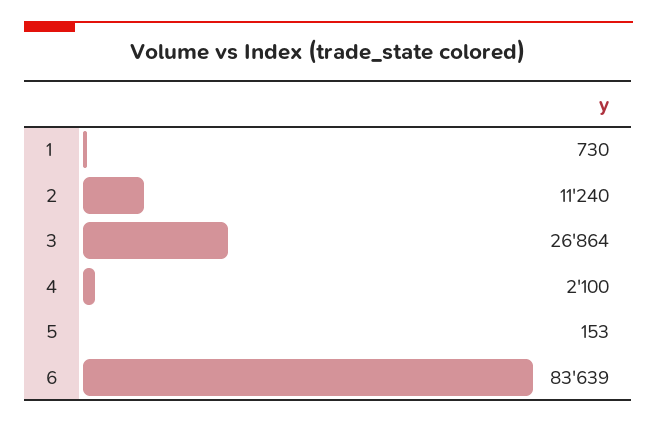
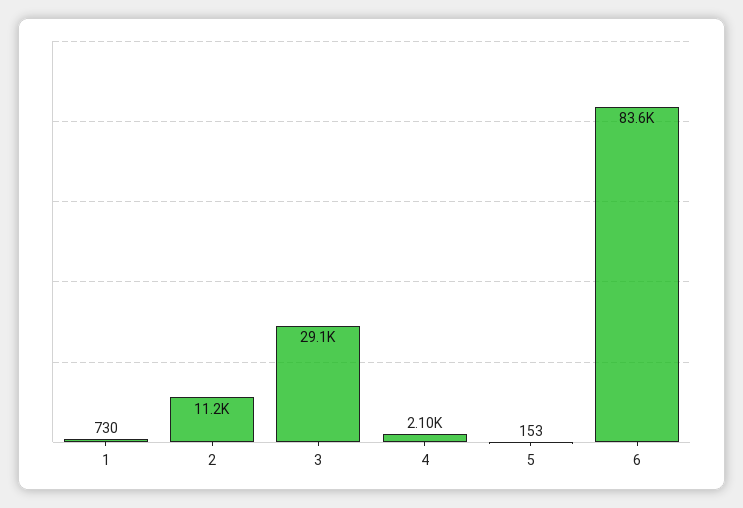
  {
    "1": 730,
    "2": 11240,
-   "3": 26864,
+   "3": 29100,
    "4": 2100,
    "5": 153,
    "6": 83639
  }

